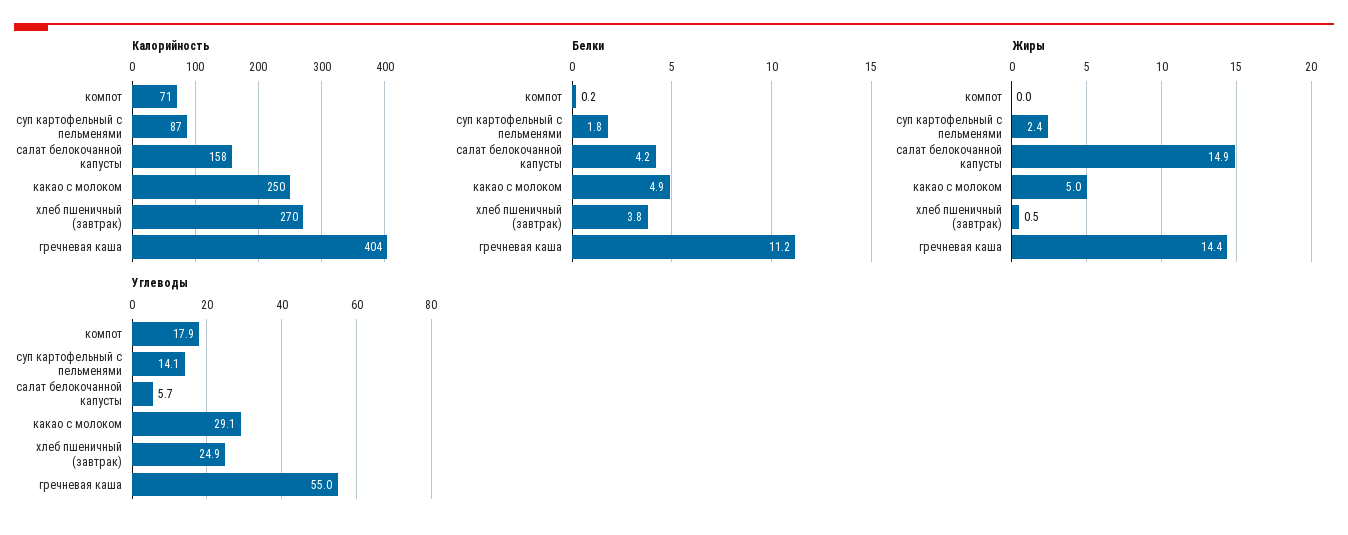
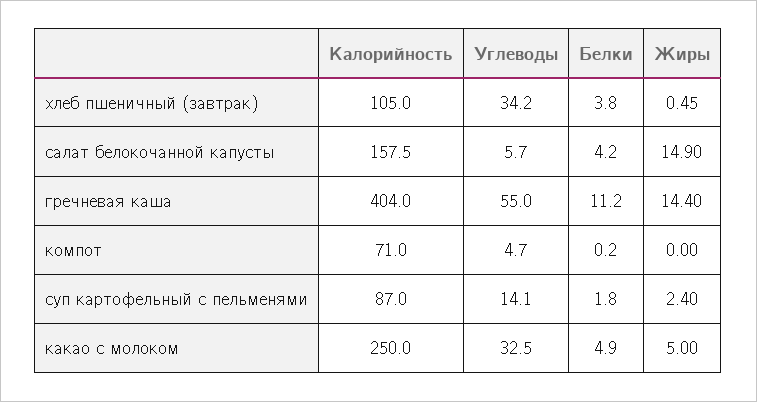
  {
    "Калорийность": {
      "компот": 71,
      "суп картофельный с пельменями": 87,
      "салат белокочанной капусты": 157.5,
      "какао с молоком": 250,
-     "хлеб пшеничный (завтрак)": 270,
+     "хлеб пшеничный (завтрак)": 105,
      "гречневая каша": 404
    },
    "Белки": {
      "компот": 0.2,
      "суп картофельный с пельменями": 1.8,
      "салат белокочанной капусты": 4.2,
      "какао с молоком": 4.9,
      "хлеб пшеничный (завтрак)": 3.8,
      "гречневая каша": 11.2
    },
    "Жиры": {
      "компот": 0,
      "суп картофельный с пельменями": 2.4,
      "салат белокочанной капусты": 14.9,
      "какао с молоком": 5,
      "хлеб пшеничный (завтрак)": 0.45,
      "гречневая каша": 14.4
    },
    "Углеводы": {
-     "компот": 17.9,
+     "компот": 4.7,
      "суп картофельный с пельменями": 14.1,
      "салат белокочанной капусты": 5.7,
-     "какао с молоком": 29.1,
+     "какао с молоком": 32.5,
-     "хлеб пшеничный (завтрак)": 24.9,
+     "хлеб пшеничный (завтрак)": 34.2,
      "гречневая каша": 55
    }
  }

